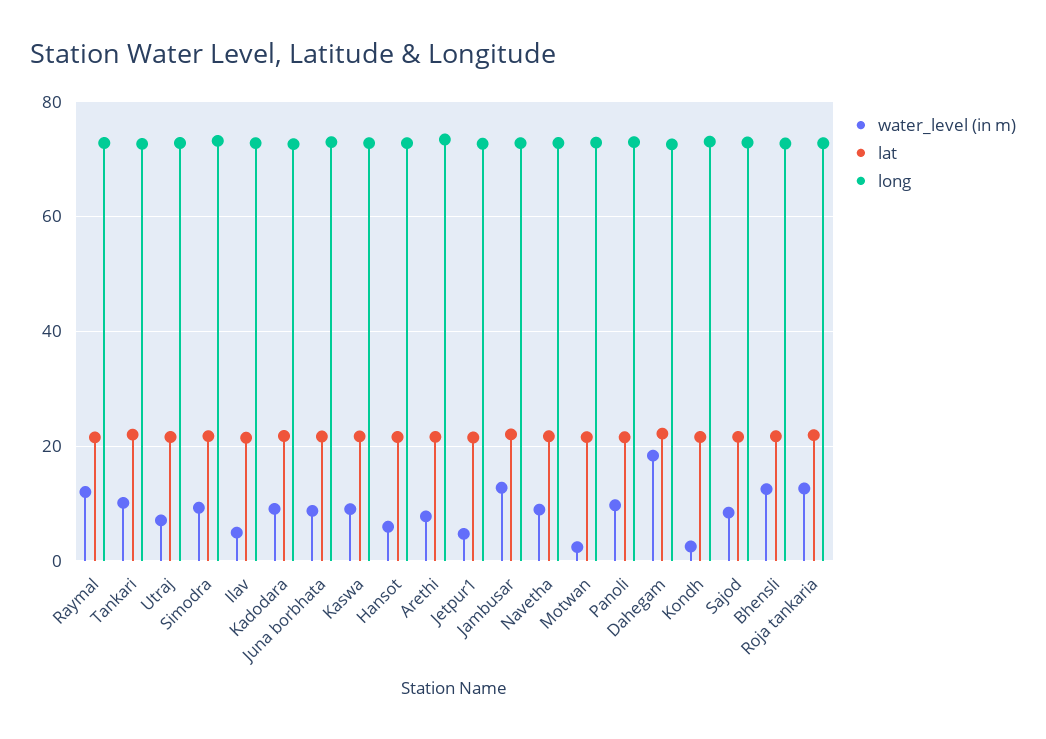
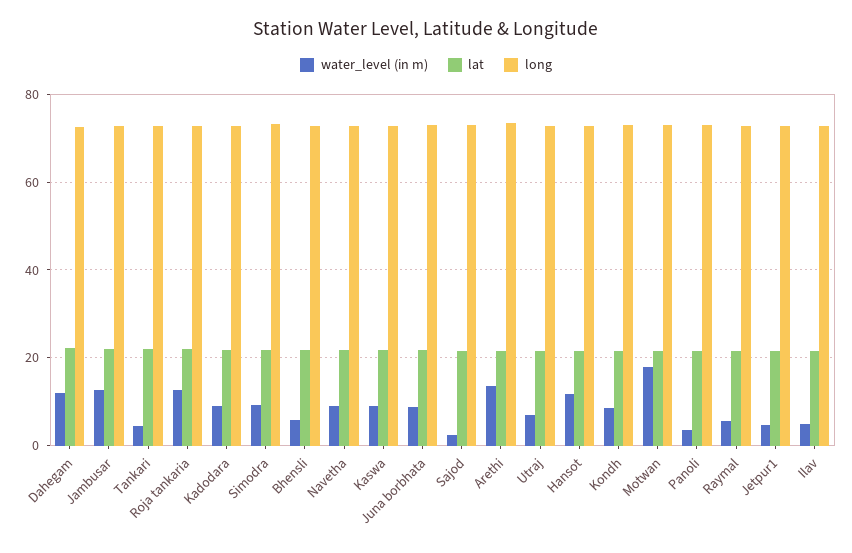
  {
    "water_level (in m)": {
-     "Raymal": 12,
+     "Raymal": 6,
-     "Tankari": 10,
+     "Tankari": 4,
      "Utraj": 8,
      "Simodra": 10,
      "Ilav": 4,
      "Kadodara": 10,
      "Juna borbhata": 8,
      "Kaswa": 10,
-     "Hansot": 6,
+     "Hansot": 12,
-     "Arethi": 8,
+     "Arethi": 14,
      "Jetpur1": 4,
      "Jambusar": 12,
      "Navetha": 8,
-     "Motwan": 2,
+     "Motwan": 18,
-     "Panoli": 10,
+     "Panoli": 4,
-     "Dahegam": 18,
+     "Dahegam": 12,
-     "Kondh": 2,
+     "Kondh": 8,
-     "Sajod": 8,
+     "Sajod": 2,
-     "Bhensli": 12,
+     "Bhensli": 6,
      "Roja tankaria": 12
    },
    "lat": {
      "Raymal": 22,
      "Tankari": 22,
      "Utraj": 22,
      "Simodra": 22,
      "Ilav": 22,
      "Kadodara": 22,
      "Juna borbhata": 22,
      "Kaswa": 22,
      "Hansot": 22,
      "Arethi": 22,
      "Jetpur1": 22,
      "Jambusar": 22,
      "Navetha": 22,
      "Motwan": 22,
      "Panoli": 22,
      "Dahegam": 22,
      "Kondh": 22,
      "Sajod": 22,
      "Bhensli": 22,
      "Roja tankaria": 22
    },
    "long": {
      "Raymal": 72,
      "Tankari": 72,
      "Utraj": 72,
      "Simodra": 74,
      "Ilav": 72,
      "Kadodara": 72,
      "Juna borbhata": 72,
      "Kaswa": 72,
      "Hansot": 72,
      "Arethi": 74,
      "Jetpur1": 72,
      "Jambusar": 72,
      "Navetha": 72,
      "Motwan": 72,
      "Panoli": 72,
      "Dahegam": 72,
      "Kondh": 74,
      "Sajod": 72,
      "Bhensli": 72,
      "Roja tankaria": 72
    }
  }

